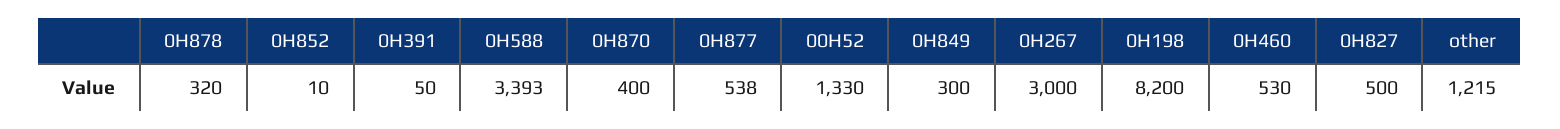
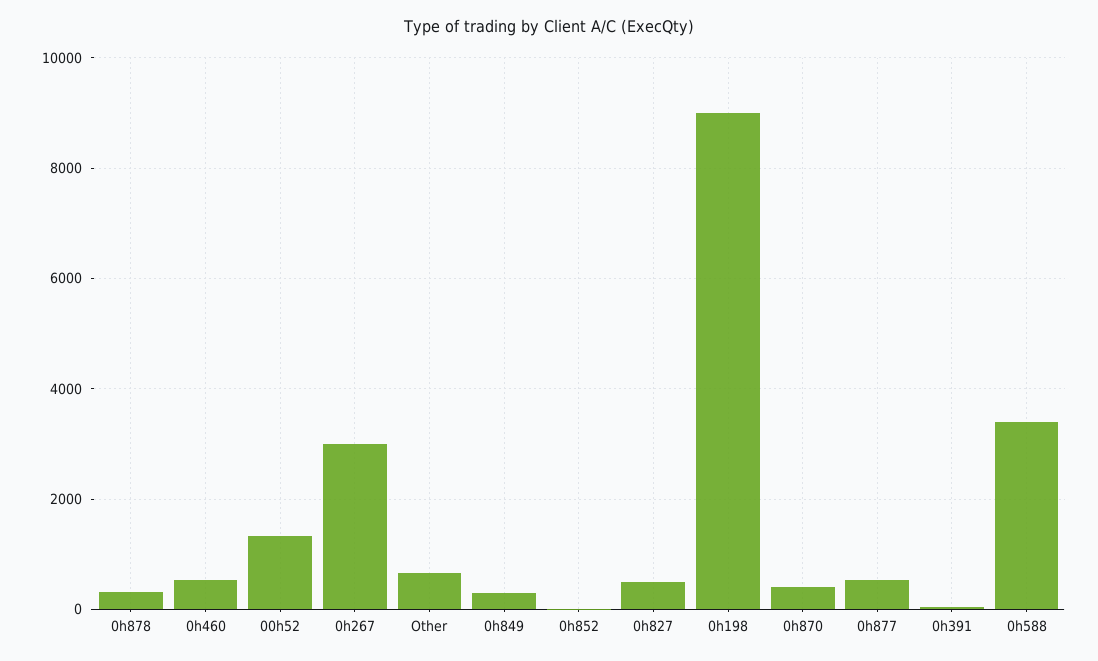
  {
    "0H878": 320,
    "0H852": 10,
    "0H391": 50,
    "0H588": 3393,
    "0H870": 400,
    "0H877": 538,
    "00H52": 1330,
    "0H849": 300,
    "0H267": 3000,
-   "0H198": 8200,
+   "0H198": 9000,
    "0H460": 530,
    "0H827": 500,
-   "other": 1215
+   "other": 600
  }

